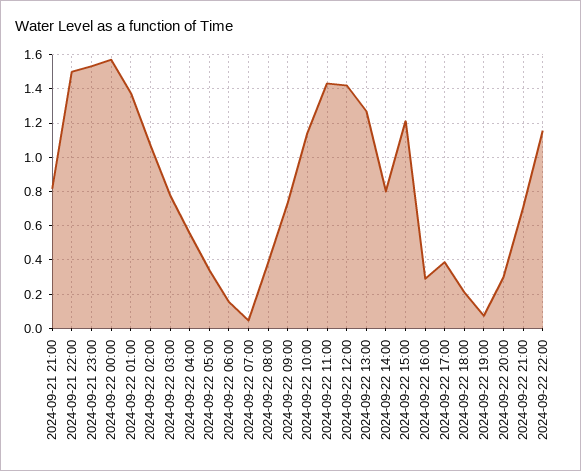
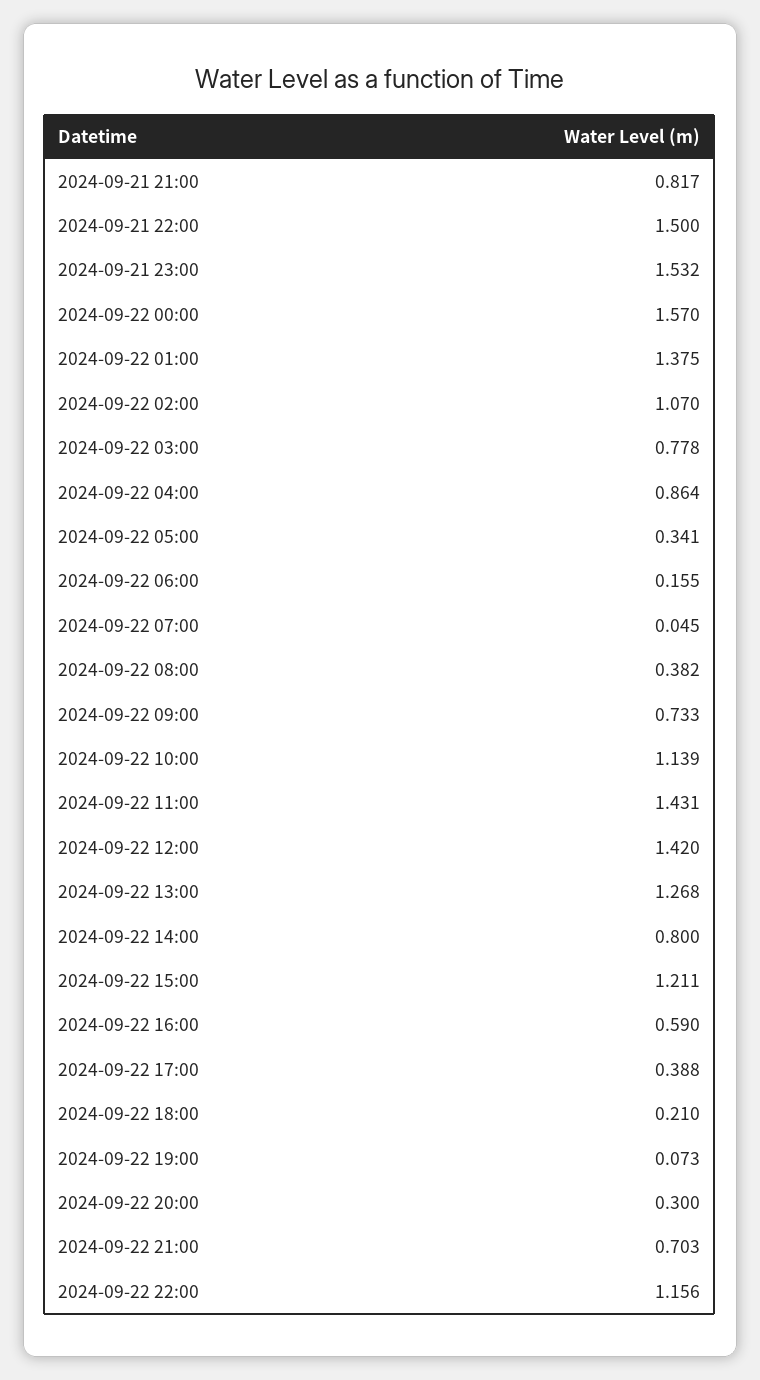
  {
    "2024-09-21 21:00": 0.817,
    "2024-09-21 22:00": 1.5,
    "2024-09-21 23:00": 1.532,
    "2024-09-22 00:00": 1.57,
    "2024-09-22 01:00": 1.375,
    "2024-09-22 02:00": 1.07,
    "2024-09-22 03:00": 0.778,
-   "2024-09-22 04:00": 0.55,
+   "2024-09-22 04:00": 0.864,
    "2024-09-22 05:00": 0.341,
    "2024-09-22 06:00": 0.155,
    "2024-09-22 07:00": 0.045,
    "2024-09-22 08:00": 0.382,
    "2024-09-22 09:00": 0.733,
    "2024-09-22 10:00": 1.139,
    "2024-09-22 11:00": 1.431,
    "2024-09-22 12:00": 1.42,
    "2024-09-22 13:00": 1.268,
    "2024-09-22 14:00": 0.8,
    "2024-09-22 15:00": 1.211,
-   "2024-09-22 16:00": 0.3,
+   "2024-09-22 16:00": 0.59,
    "2024-09-22 17:00": 0.388,
    "2024-09-22 18:00": 0.21,
    "2024-09-22 19:00": 0.073,
    "2024-09-22 20:00": 0.3,
    "2024-09-22 21:00": 0.703,
    "2024-09-22 22:00": 1.156
  }

